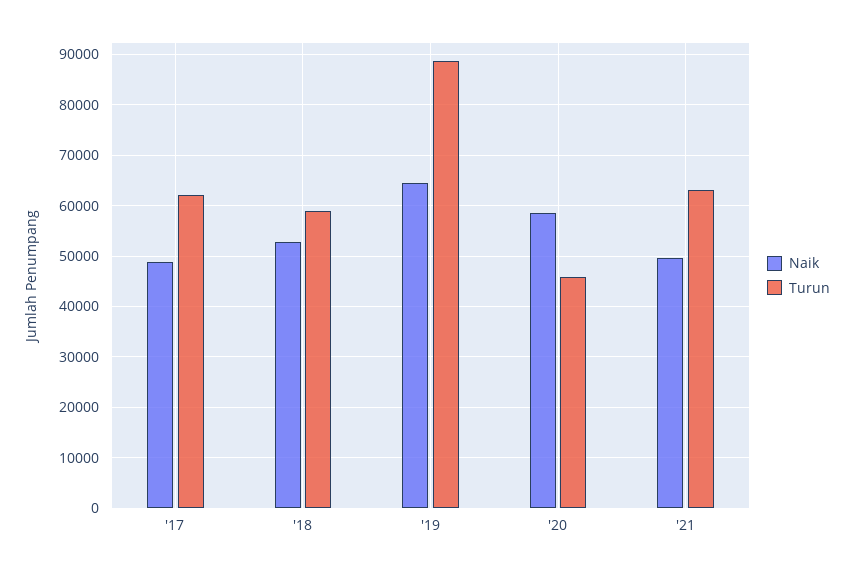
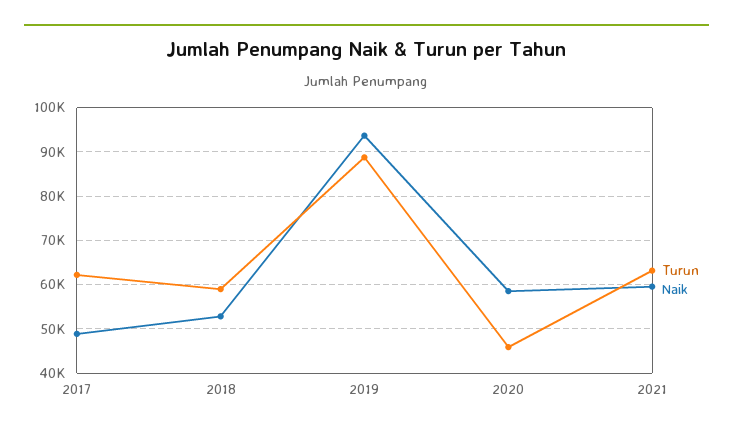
  {
    "Naik": {
      "'17": 48000,
      "'18": 52000,
-     "'19": 64000,
+     "'19": 94000,
      "'20": 58000,
-     "'21": 50000
+     "'21": 60000
    },
    "Turun": {
      "'17": 62000,
      "'18": 58000,
      "'19": 88000,
      "'20": 46000,
      "'21": 64000
    }
  }

